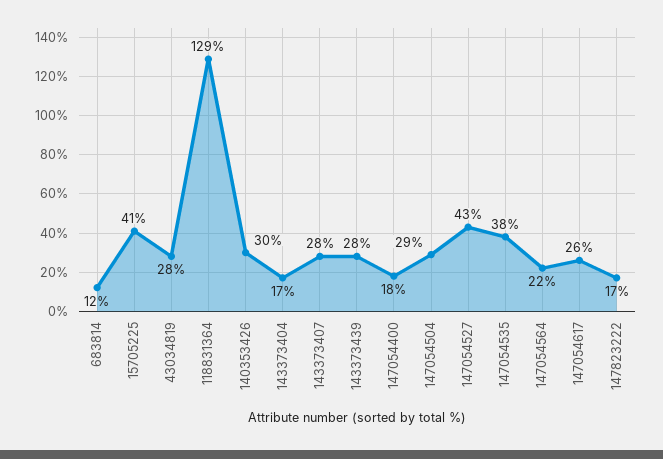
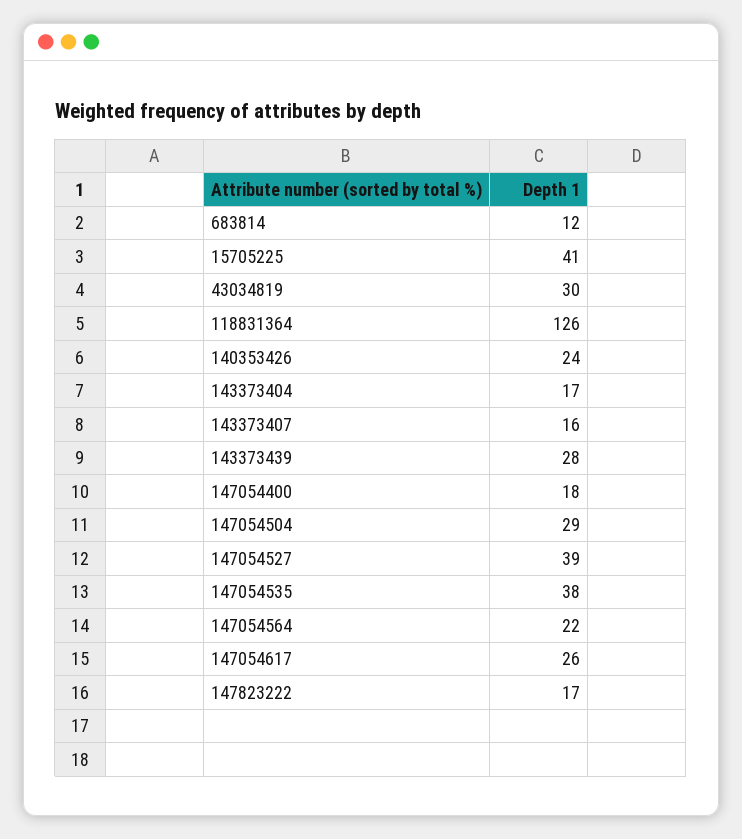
  {
    "683814": 12,
    "15705225": 41,
-   "43034819": 28,
+   "43034819": 30,
-   "118831364": 129,
+   "118831364": 126,
-   "140353426": 30,
+   "140353426": 24,
    "143373404": 17,
-   "143373407": 28,
+   "143373407": 16,
    "143373439": 28,
    "147054400": 18,
    "147054504": 29,
-   "147054527": 43,
+   "147054527": 39,
    "147054535": 38,
    "147054564": 22,
    "147054617": 26,
    "147823222": 17
  }

